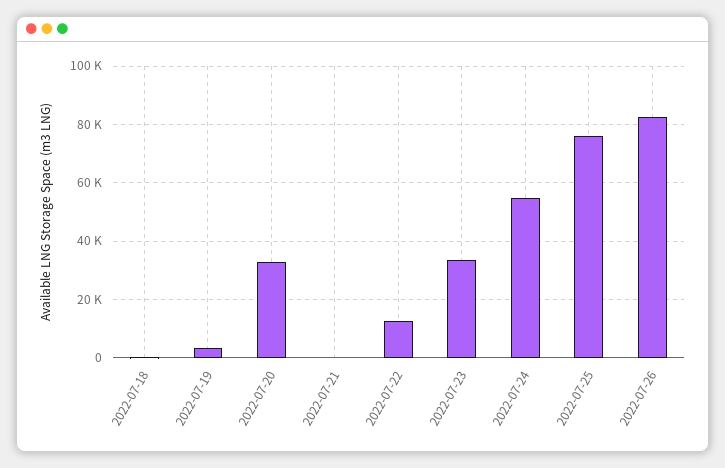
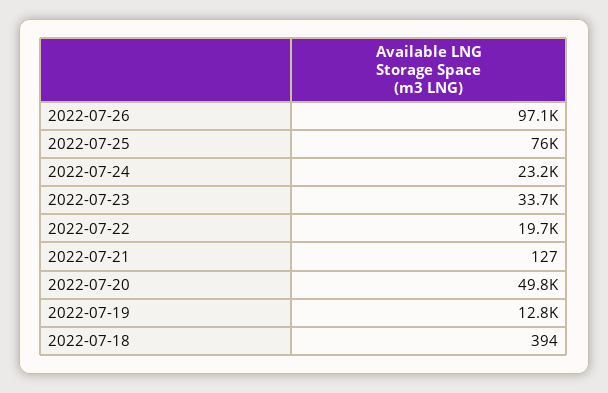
  {
    "2022-07-18": 394,
-   "2022-07-19": 2500,
+   "2022-07-19": 12800,
-   "2022-07-20": 32500,
+   "2022-07-20": 49800,
    "2022-07-21": 127,
-   "2022-07-22": 12500,
+   "2022-07-22": 19700,
    "2022-07-23": 33700,
-   "2022-07-24": 55000,
+   "2022-07-24": 23200,
    "2022-07-25": 76000,
-   "2022-07-26": 82500
+   "2022-07-26": 97100
  }

